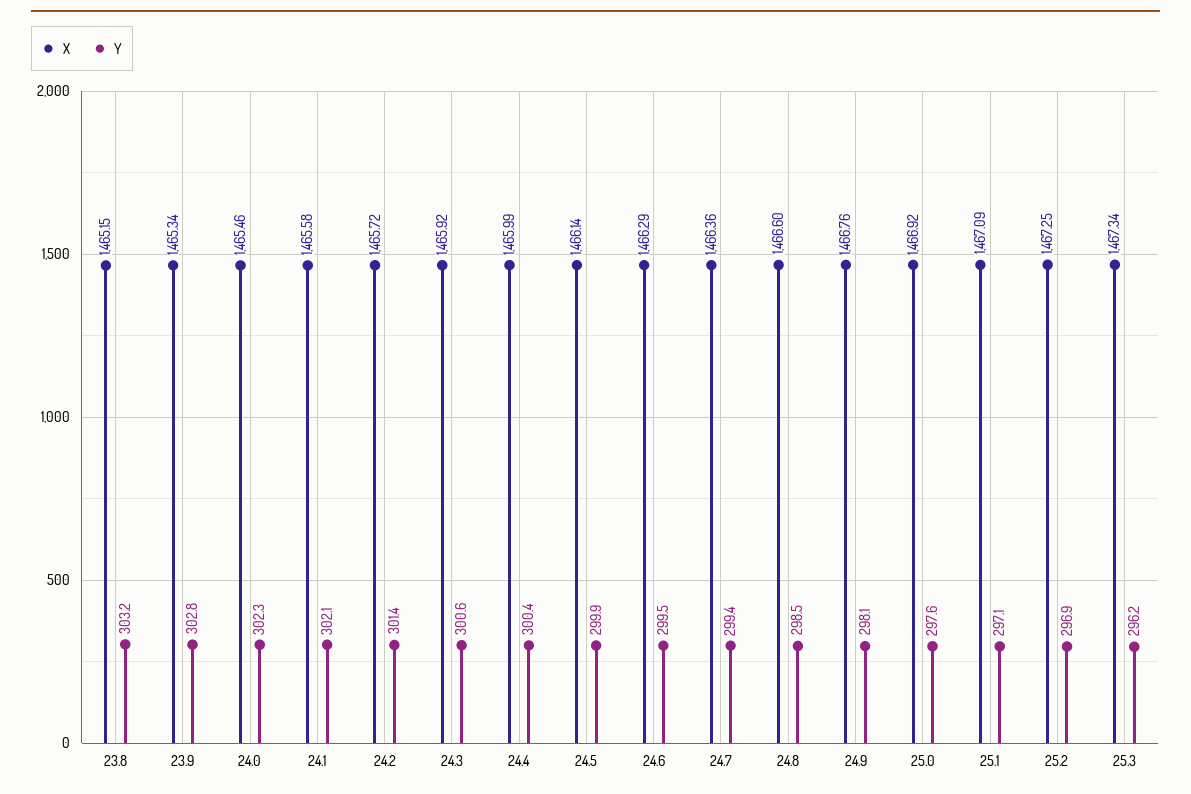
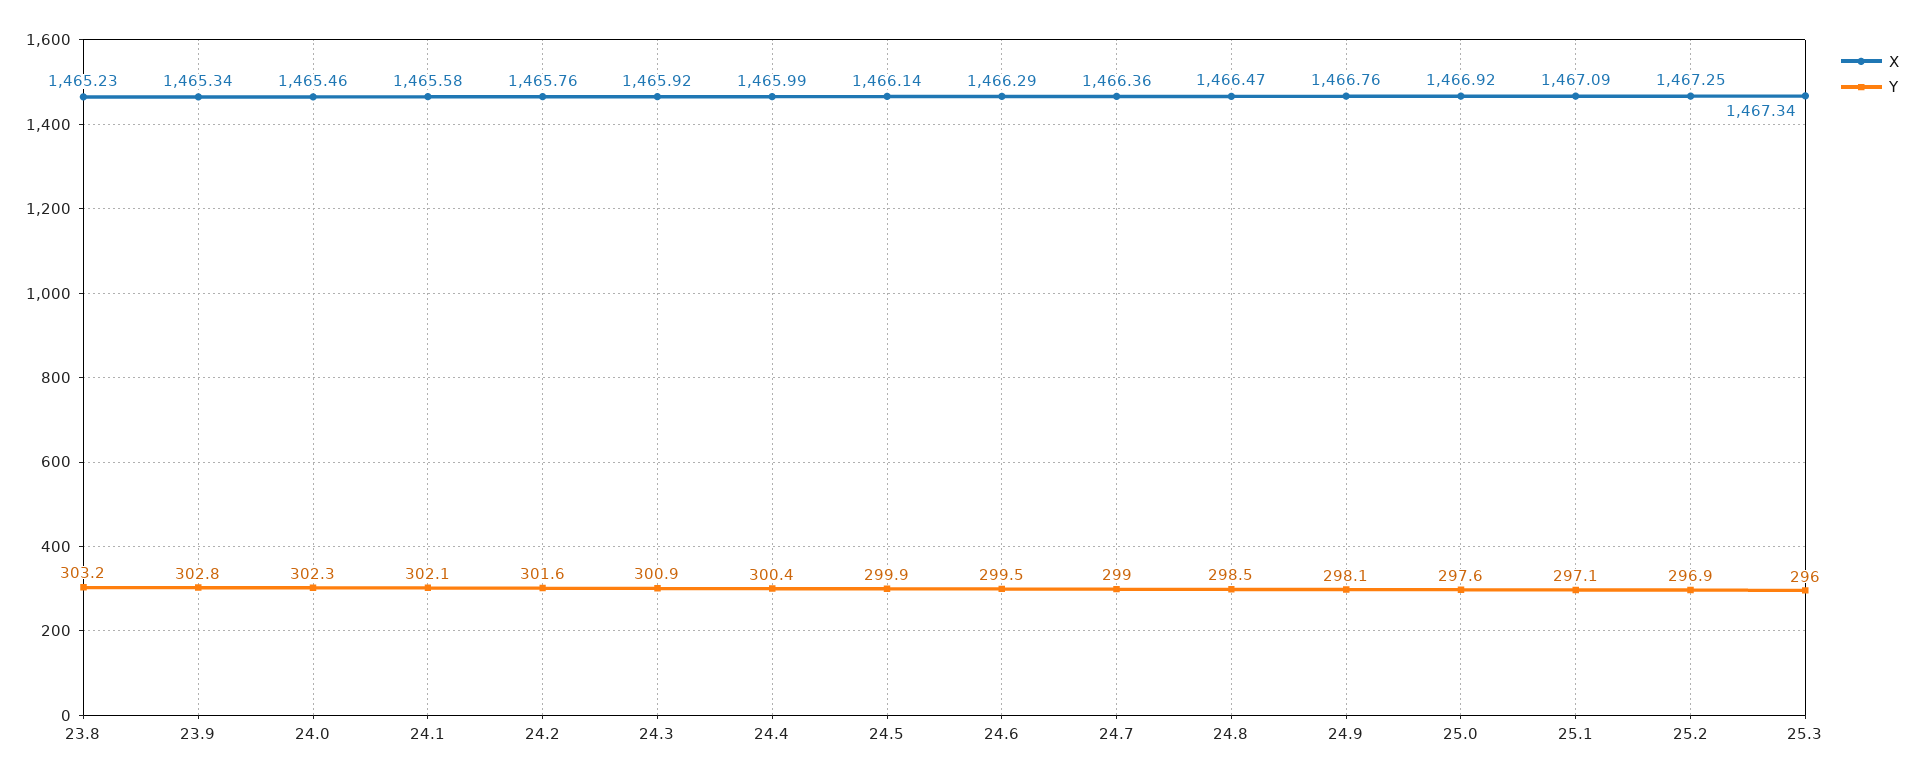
  {
    "X": {
-     "23.8": 1465.15,
+     "23.8": 1465.23,
      "23.9": 1465.34,
      "24.0": 1465.46,
      "24.1": 1465.58,
-     "24.2": 1465.72,
+     "24.2": 1465.76,
      "24.3": 1465.92,
      "24.4": 1465.99,
      "24.5": 1466.14,
      "24.6": 1466.29,
      "24.7": 1466.36,
-     "24.8": 1466.6,
+     "24.8": 1466.47,
      "24.9": 1466.76,
      "25.0": 1466.92,
      "25.1": 1467.09,
      "25.2": 1467.25,
      "25.3": 1467.34
    },
    "Y": {
      "23.8": 303.2,
      "23.9": 302.8,
      "24.0": 302.3,
      "24.1": 302.1,
-     "24.2": 301.4,
+     "24.2": 301.6,
-     "24.3": 300.6,
+     "24.3": 300.9,
      "24.4": 300.4,
      "24.5": 299.9,
      "24.6": 299.5,
-     "24.7": 299.4,
+     "24.7": 299,
      "24.8": 298.5,
      "24.9": 298.1,
      "25.0": 297.6,
      "25.1": 297.1,
      "25.2": 296.9,
-     "25.3": 296.2
+     "25.3": 296
    }
  }

